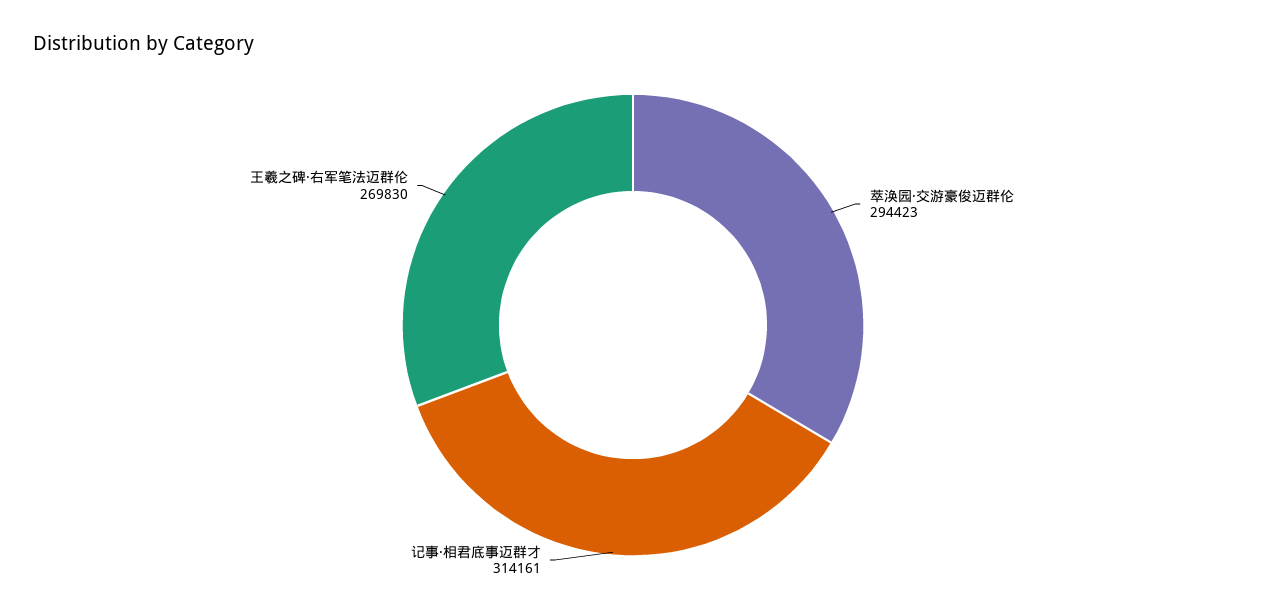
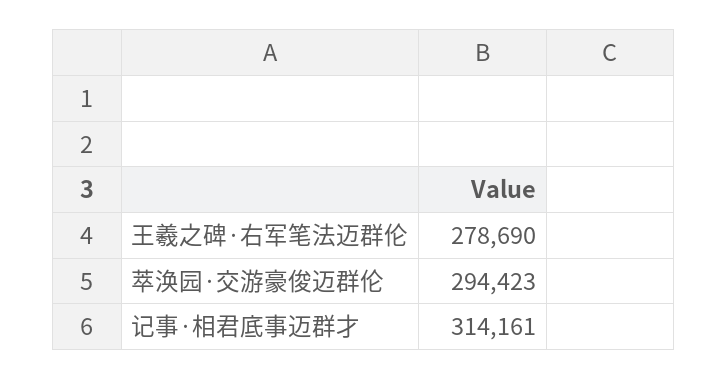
  {
    "萃涣园·交游豪俊迈群伦": 294423,
    "记事·相君底事迈群才": 314161,
-   "王羲之碑·右军笔法迈群伦": 269830
+   "王羲之碑·右军笔法迈群伦": 278690
  }

